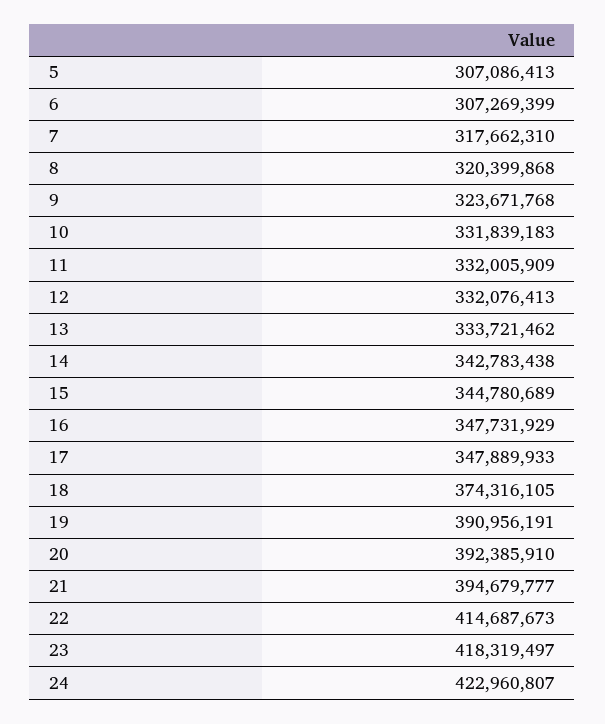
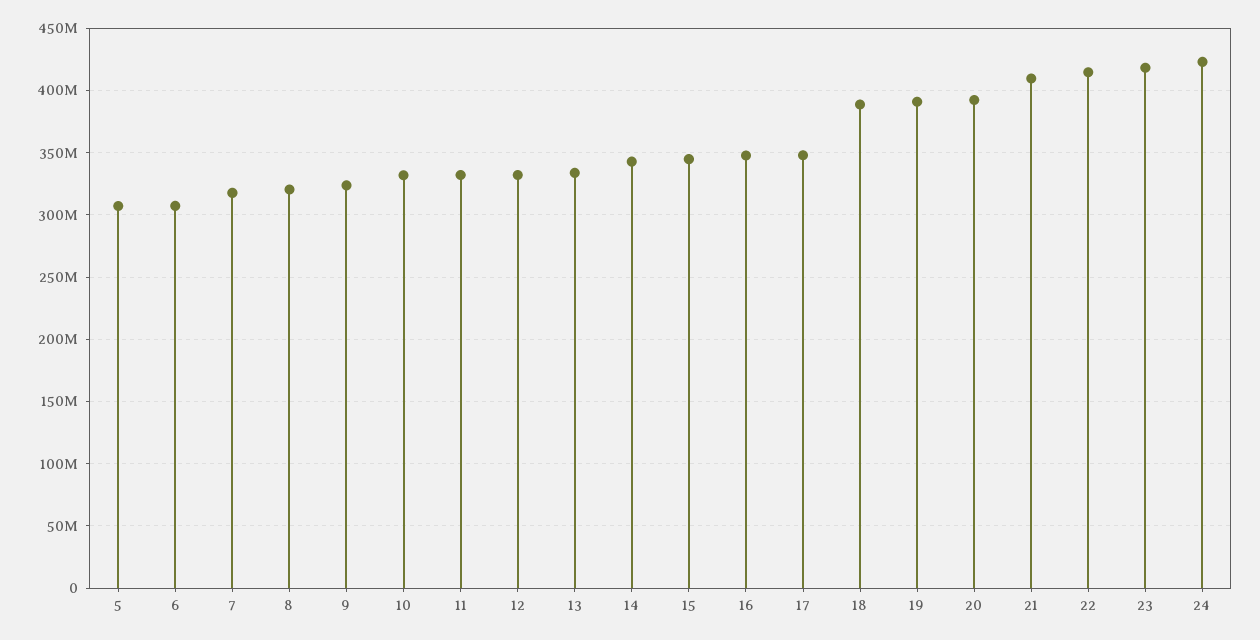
  {
    "5": 307086413,
    "6": 307269399,
    "7": 317662310,
    "8": 320399868,
    "9": 323671768,
    "10": 331839183,
    "11": 332005909,
    "12": 332076413,
    "13": 333721462,
    "14": 342783438,
    "15": 344780689,
    "16": 347731929,
    "17": 347889933,
-   "18": 374316105,
+   "18": 390000000,
    "19": 390956191,
    "20": 392385910,
-   "21": 394679777,
+   "21": 410000000,
    "22": 414687673,
    "23": 418319497,
    "24": 422960807
  }

